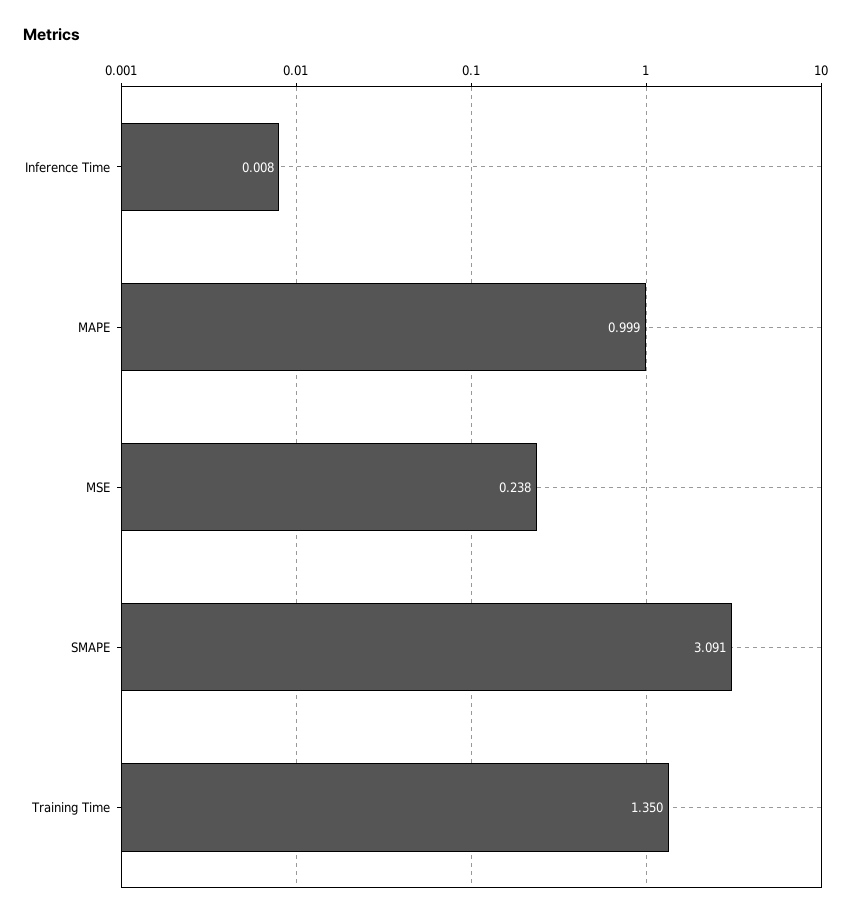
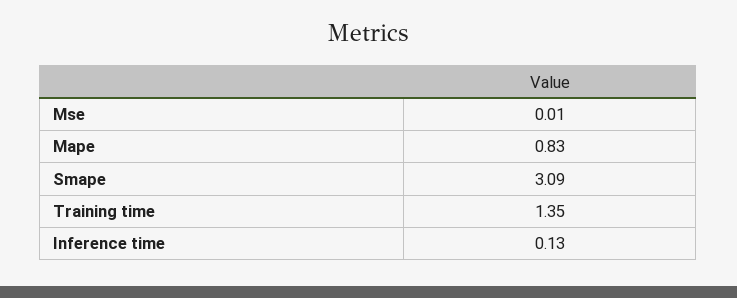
  {
-   "Inference Time": 0.008,
+   "Inference Time": 0.13,
-   "MAPE": 0.999,
+   "MAPE": 0.83,
-   "MSE": 0.238,
+   "MSE": 0.01,
    "SMAPE": 3.091,
    "Training Time": 1.35
  }

